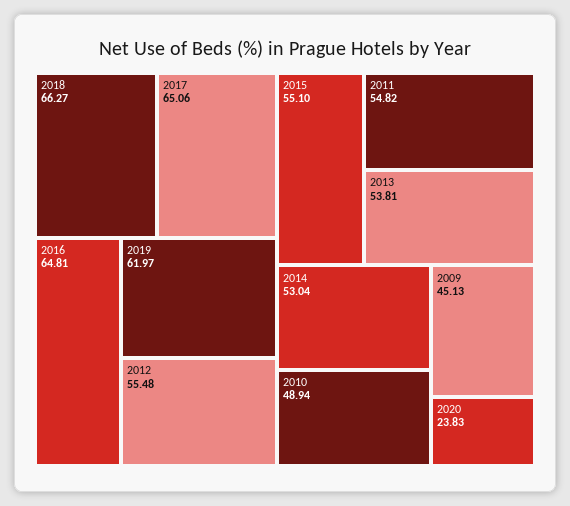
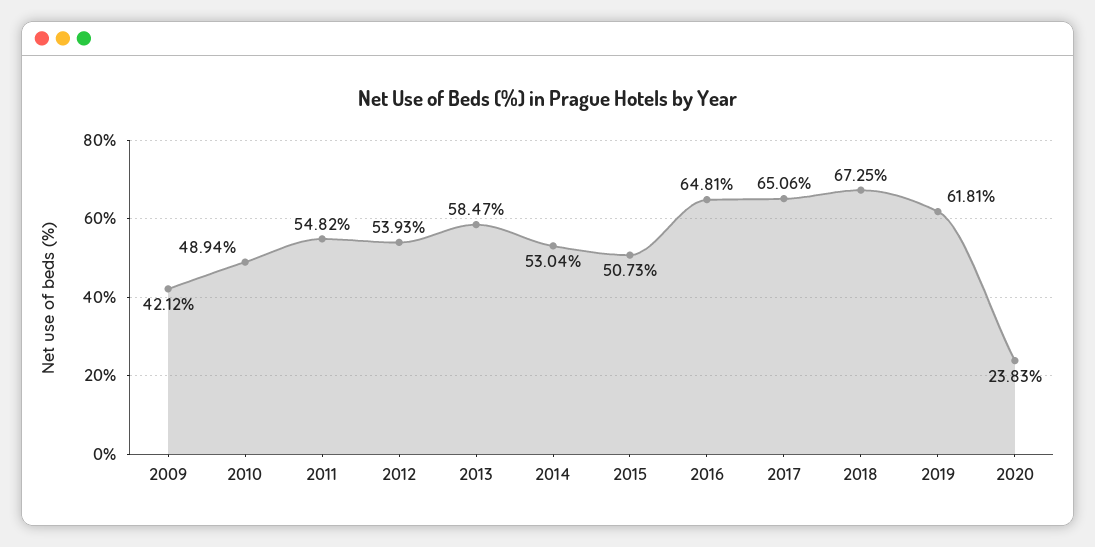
  {
-   "2018": 66.27,
+   "2018": 67.25,
    "2017": 65.06,
    "2016": 64.81,
-   "2019": 61.97,
+   "2019": 61.81,
-   "2012": 55.48,
+   "2012": 53.93,
-   "2015": 55.1,
+   "2015": 50.73,
    "2011": 54.82,
-   "2013": 53.81,
+   "2013": 58.47,
    "2014": 53.04,
    "2010": 48.94,
-   "2009": 45.13,
+   "2009": 42.12,
    "2020": 23.83
  }

